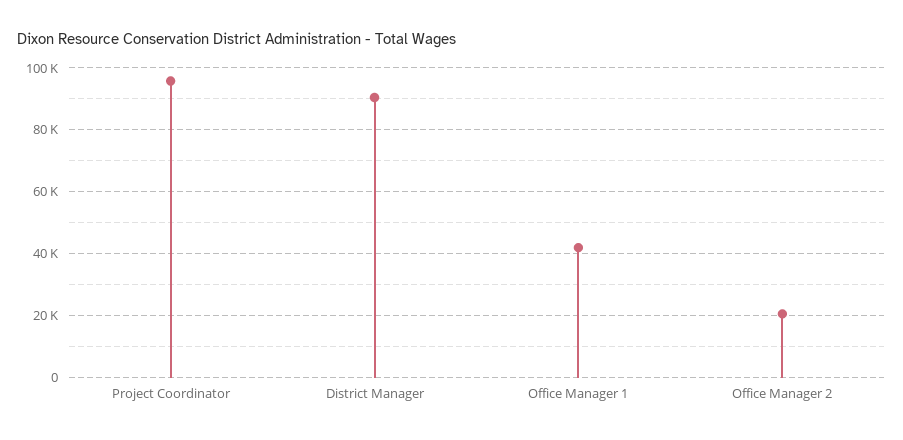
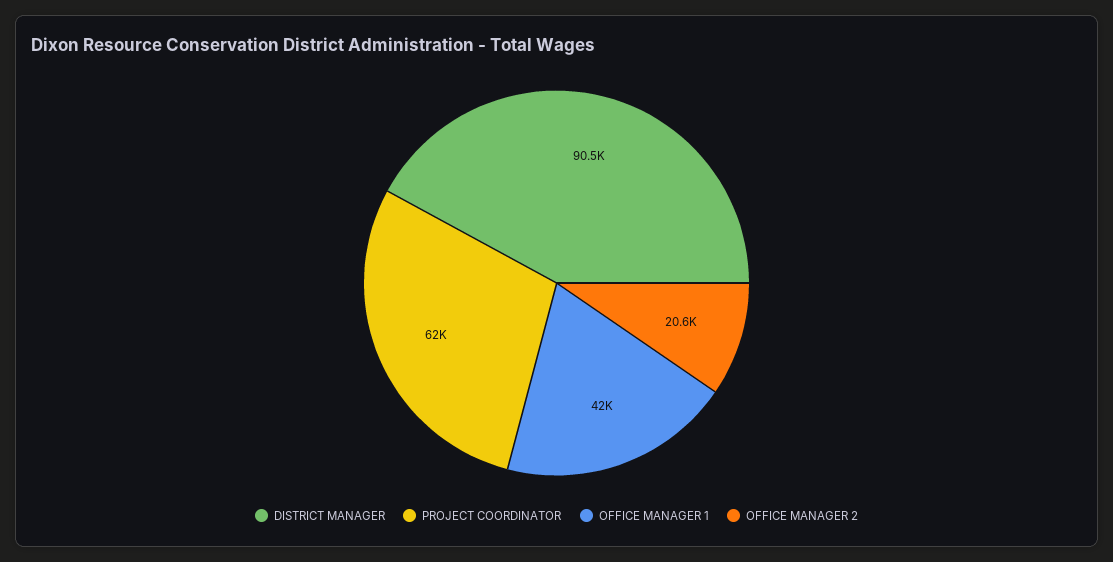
  {
-   "Project Coordinator": 96000,
+   "Project Coordinator": 62000,
    "District Manager": 90500,
    "Office Manager 1": 42000,
    "Office Manager 2": 20600
  }

